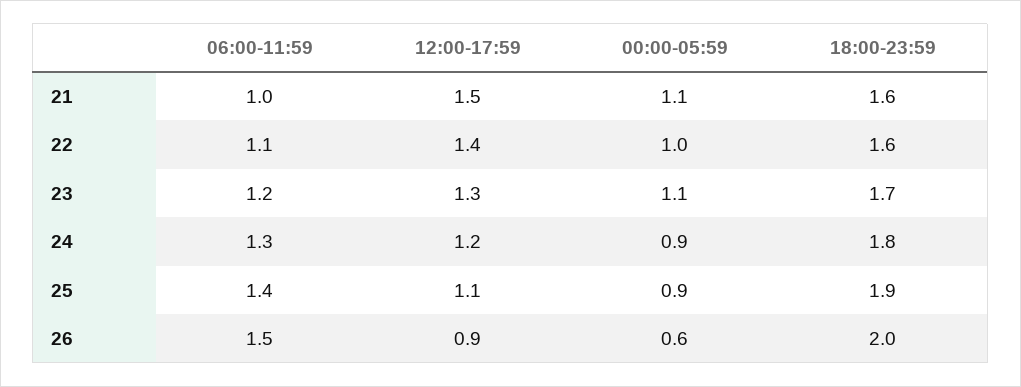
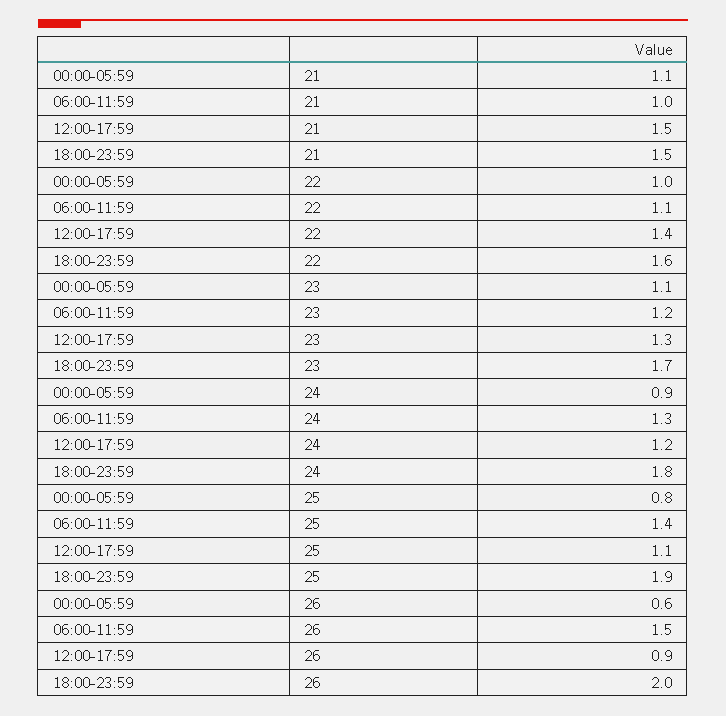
  {
    "06:00-11:59": {
      "21": 1,
      "22": 1.1,
      "23": 1.2,
      "24": 1.3,
      "25": 1.4,
      "26": 1.5
    },
    "12:00-17:59": {
      "21": 1.5,
      "22": 1.4,
      "23": 1.3,
      "24": 1.2,
      "25": 1.1,
      "26": 0.9
    },
    "00:00-05:59": {
      "21": 1.1,
      "22": 1,
      "23": 1.1,
      "24": 0.9,
-     "25": 0.9,
+     "25": 0.8,
      "26": 0.6
    },
    "18:00-23:59": {
-     "21": 1.6,
+     "21": 1.5,
      "22": 1.6,
      "23": 1.7,
      "24": 1.8,
      "25": 1.9,
      "26": 2
    }
  }

